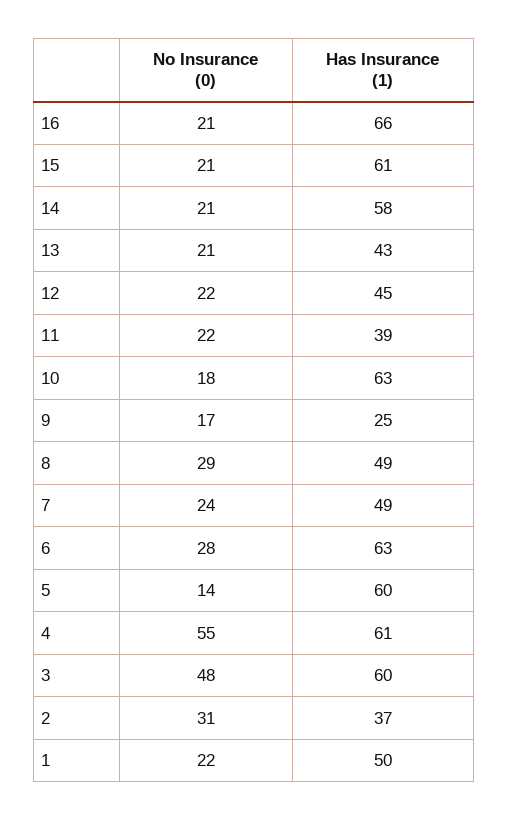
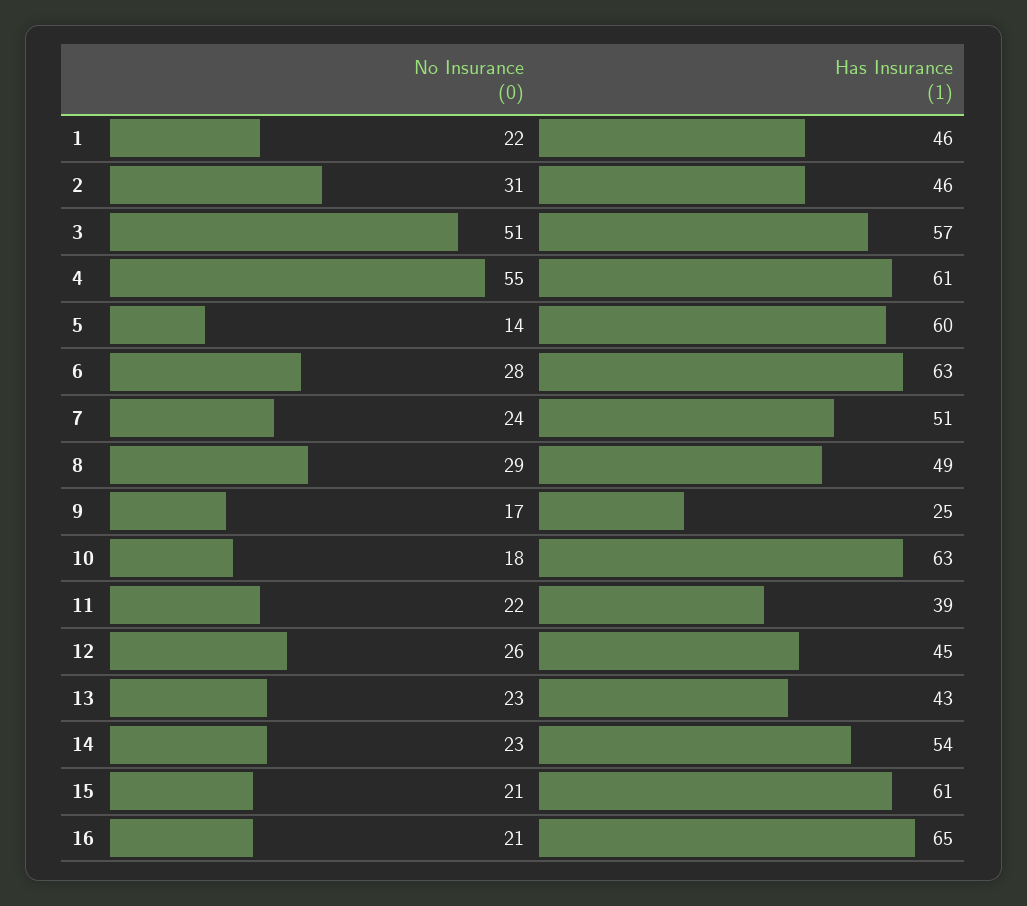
  {
    "No Insurance (0)": {
      "16": 21,
      "15": 21,
-     "14": 21,
+     "14": 23,
-     "13": 21,
+     "13": 23,
-     "12": 22,
+     "12": 26,
      "11": 22,
      "10": 18,
      "9": 17,
      "8": 29,
      "7": 24,
      "6": 28,
      "5": 14,
      "4": 55,
-     "3": 48,
+     "3": 51,
      "2": 31,
      "1": 22
    },
    "Has Insurance (1)": {
-     "16": 66,
+     "16": 65,
      "15": 61,
-     "14": 58,
+     "14": 54,
      "13": 43,
      "12": 45,
      "11": 39,
      "10": 63,
      "9": 25,
      "8": 49,
-     "7": 49,
+     "7": 51,
      "6": 63,
      "5": 60,
      "4": 61,
-     "3": 60,
+     "3": 57,
-     "2": 37,
+     "2": 46,
-     "1": 50
+     "1": 46
    }
  }

